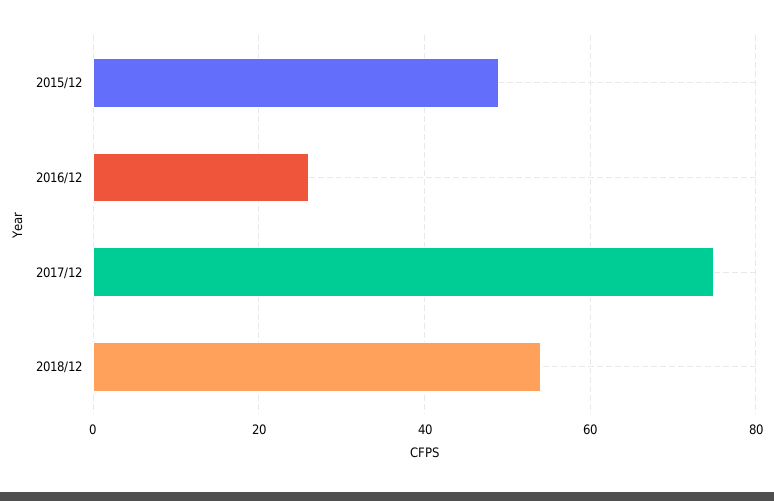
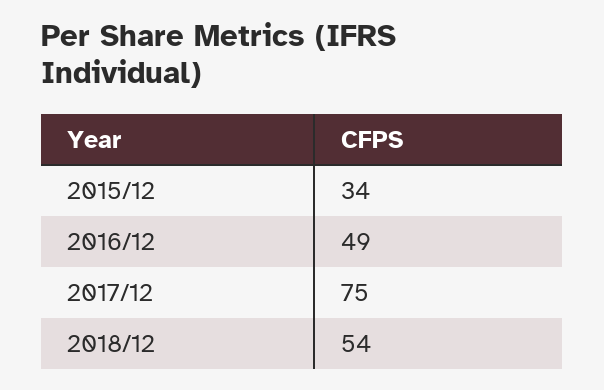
  {
-   "2015/12": 50,
+   "2015/12": 34,
-   "2016/12": 25,
+   "2016/12": 49,
    "2017/12": 75,
    "2018/12": 54
  }

